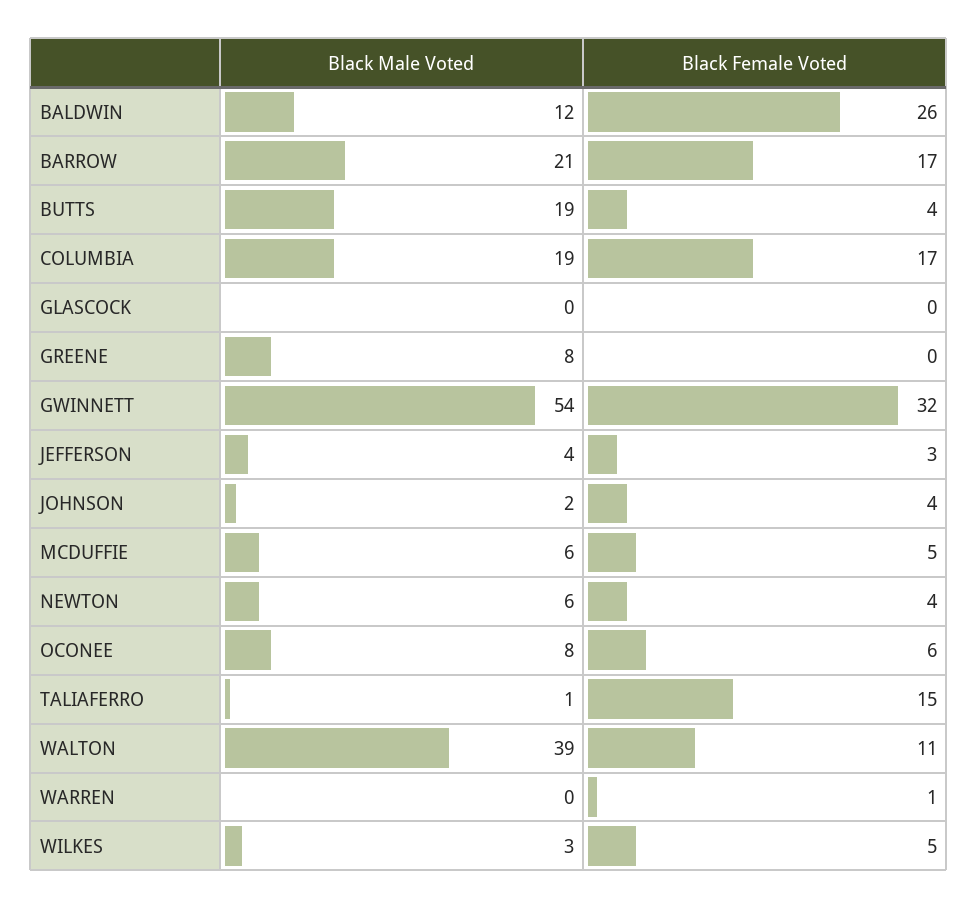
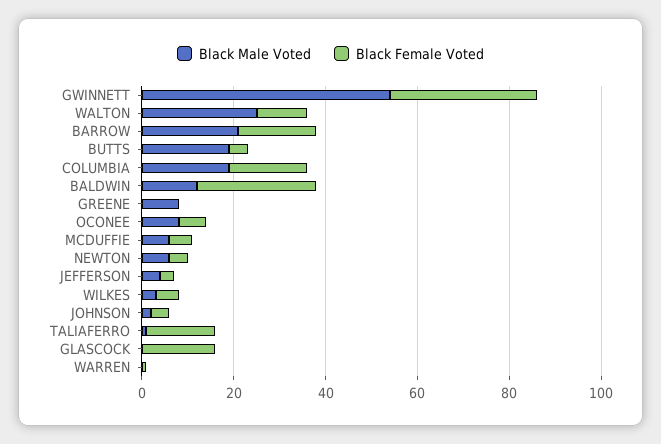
  {
    "Black Male Voted": {
      "BALDWIN": 12,
      "BARROW": 21,
      "BUTTS": 19,
      "COLUMBIA": 19,
      "GLASCOCK": 0,
      "GREENE": 8,
      "GWINNETT": 54,
      "JEFFERSON": 4,
      "JOHNSON": 2,
      "MCDUFFIE": 6,
      "NEWTON": 6,
      "OCONEE": 8,
      "TALIAFERRO": 1,
-     "WALTON": 39,
+     "WALTON": 25,
      "WARREN": 0,
      "WILKES": 3
    },
    "Black Female Voted": {
      "BALDWIN": 26,
      "BARROW": 17,
      "BUTTS": 4,
      "COLUMBIA": 17,
-     "GLASCOCK": 0,
+     "GLASCOCK": 15,
      "GREENE": 0,
      "GWINNETT": 32,
      "JEFFERSON": 3,
      "JOHNSON": 4,
      "MCDUFFIE": 5,
      "NEWTON": 4,
      "OCONEE": 6,
      "TALIAFERRO": 15,
      "WALTON": 11,
      "WARREN": 1,
      "WILKES": 5
    }
  }

